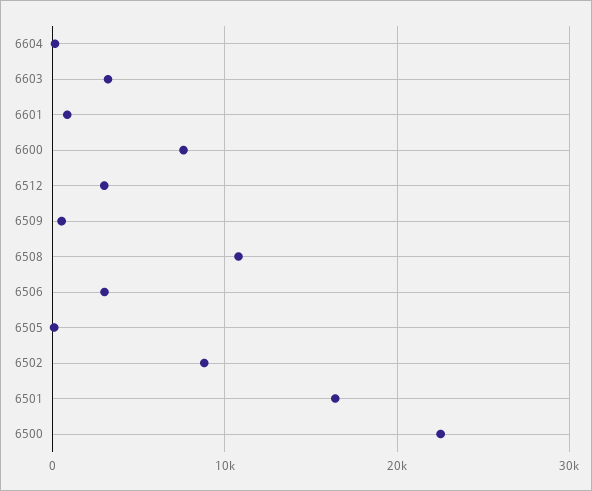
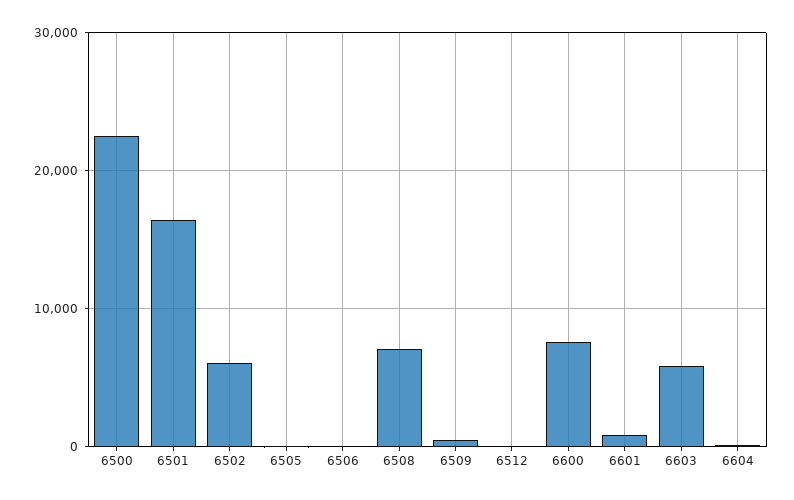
  {
    "6604": 0,
-   "6603": 3000,
+   "6603": 6000,
    "6601": 1000,
    "6600": 8000,
-   "6512": 3000,
+   "6512": 0,
    "6509": 1000,
-   "6508": 11000,
+   "6508": 7000,
-   "6506": 3000,
+   "6506": 0,
    "6505": 0,
-   "6502": 9000,
+   "6502": 6000,
    "6501": 16000,
    "6500": 23000
  }

